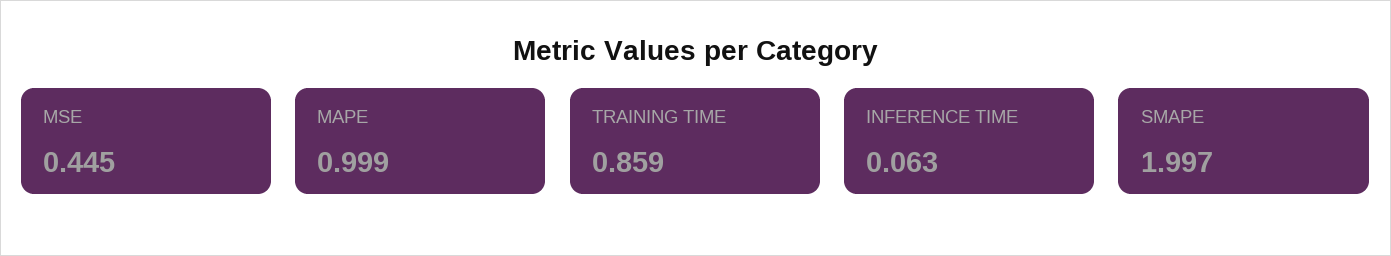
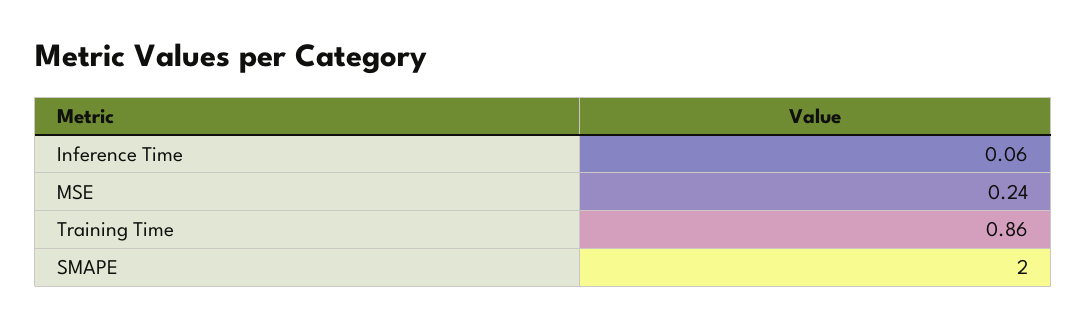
  {
-   "MSE": 0.445,
+   "MSE": 0.24,
-   "MAPE": 0.999,
    "TRAINING TIME": 0.859,
    "INFERENCE TIME": 0.063,
    "SMAPE": 1.997
  }

